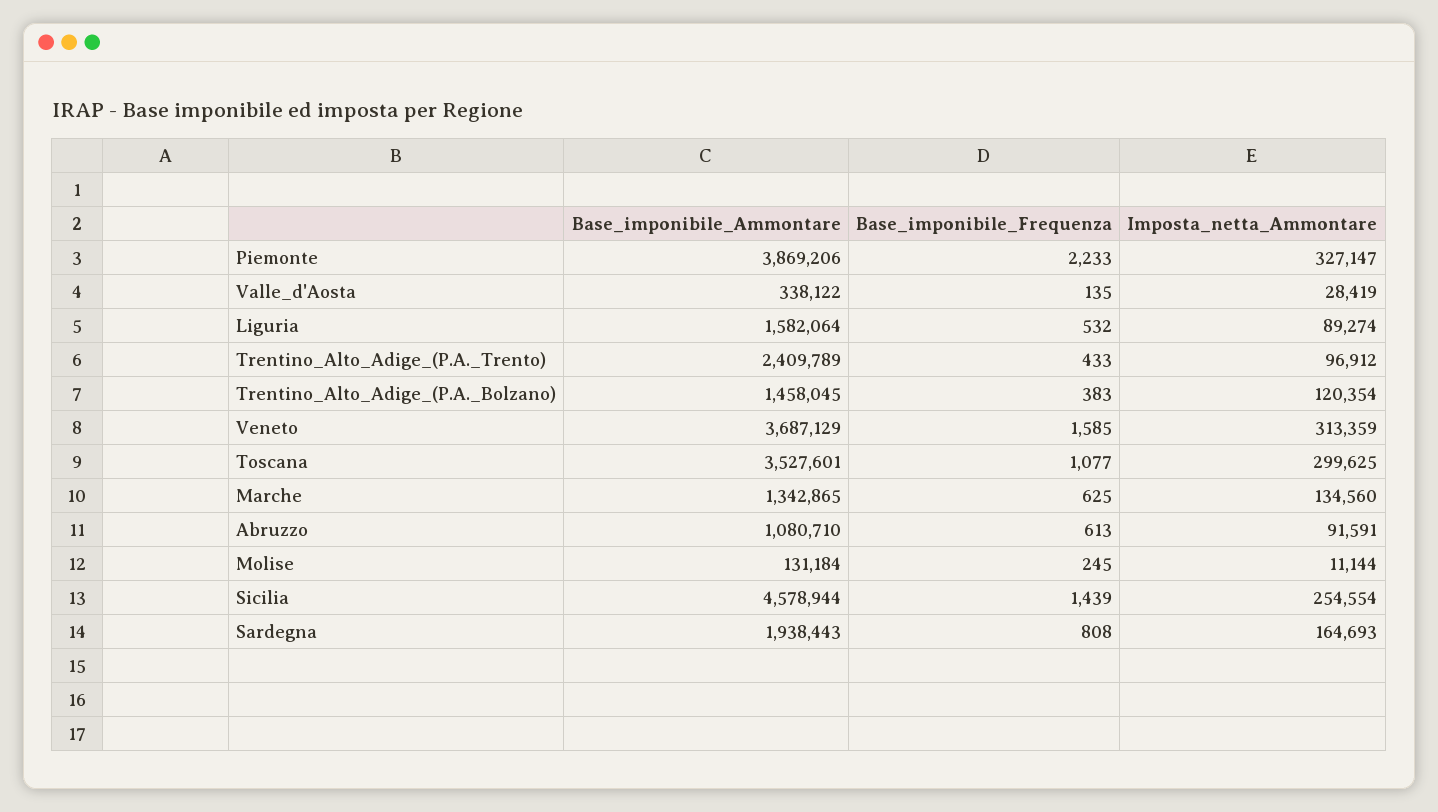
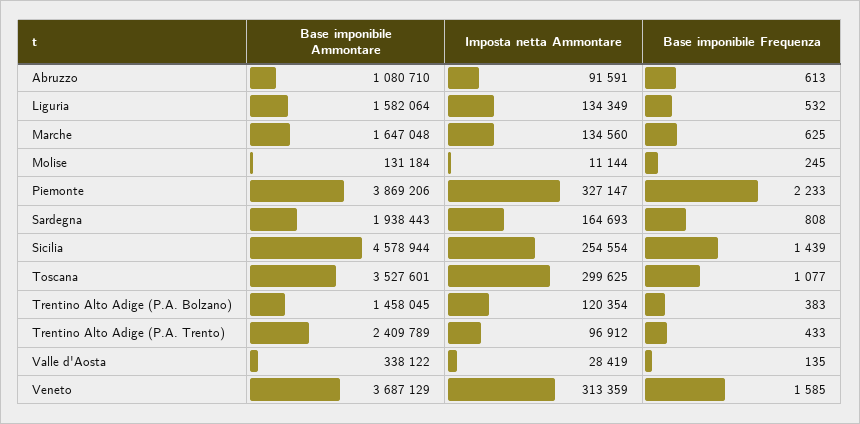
  {
    "Base_imponibile_Ammontare": {
      "Piemonte": 3869206,
      "Valle_d'Aosta": 338122,
      "Liguria": 1582064,
      "Trentino_Alto_Adige_(P.A._Trento)": 2409789,
      "Trentino_Alto_Adige_(P.A._Bolzano)": 1458045,
      "Veneto": 3687129,
      "Toscana": 3527601,
-     "Marche": 1342865,
+     "Marche": 1647048,
      "Abruzzo": 1080710,
      "Molise": 131184,
      "Sicilia": 4578944,
      "Sardegna": 1938443
    },
    "Base_imponibile_Frequenza": {
      "Piemonte": 2233,
      "Valle_d'Aosta": 135,
      "Liguria": 532,
      "Trentino_Alto_Adige_(P.A._Trento)": 433,
      "Trentino_Alto_Adige_(P.A._Bolzano)": 383,
      "Veneto": 1585,
      "Toscana": 1077,
      "Marche": 625,
      "Abruzzo": 613,
      "Molise": 245,
      "Sicilia": 1439,
      "Sardegna": 808
    },
    "Imposta_netta_Ammontare": {
      "Piemonte": 327147,
      "Valle_d'Aosta": 28419,
-     "Liguria": 89274,
+     "Liguria": 134349,
      "Trentino_Alto_Adige_(P.A._Trento)": 96912,
      "Trentino_Alto_Adige_(P.A._Bolzano)": 120354,
      "Veneto": 313359,
      "Toscana": 299625,
      "Marche": 134560,
      "Abruzzo": 91591,
      "Molise": 11144,
      "Sicilia": 254554,
      "Sardegna": 164693
    }
  }

